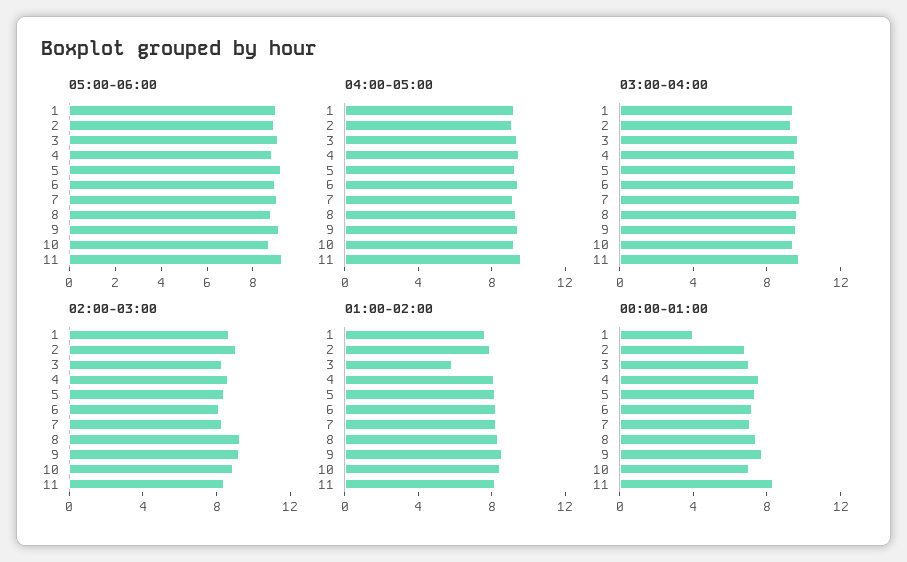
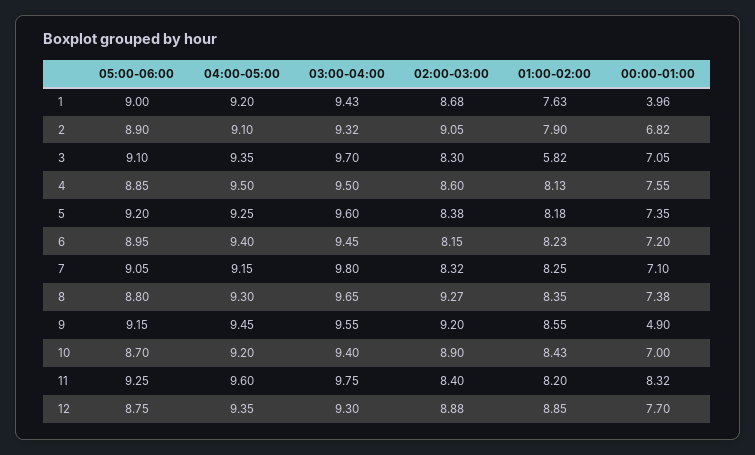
  {
    "05:00-06:00": {
      "1": 9,
      "2": 8.9,
      "3": 9.1,
      "4": 8.85,
      "5": 9.2,
      "6": 8.95,
      "7": 9.05,
      "8": 8.8,
      "9": 9.15,
      "10": 8.7,
-     "11": 9.25
+     "11": 9.25,
+     "12": 8.75
    },
    "04:00-05:00": {
      "1": 9.2,
      "2": 9.1,
      "3": 9.35,
      "4": 9.5,
      "5": 9.25,
      "6": 9.4,
      "7": 9.15,
      "8": 9.3,
      "9": 9.45,
      "10": 9.2,
-     "11": 9.6
+     "11": 9.6,
+     "12": 9.35
    },
    "03:00-04:00": {
      "1": 9.43,
      "2": 9.32,
      "3": 9.7,
      "4": 9.5,
      "5": 9.6,
      "6": 9.45,
      "7": 9.8,
      "8": 9.65,
      "9": 9.55,
      "10": 9.4,
-     "11": 9.75
+     "11": 9.75,
+     "12": 9.3
    },
    "02:00-03:00": {
      "1": 8.68,
      "2": 9.05,
      "3": 8.3,
      "4": 8.6,
      "5": 8.38,
      "6": 8.15,
      "7": 8.32,
      "8": 9.27,
      "9": 9.2,
      "10": 8.9,
-     "11": 8.4
+     "11": 8.4,
+     "12": 8.88
    },
    "01:00-02:00": {
      "1": 7.63,
      "2": 7.9,
      "3": 5.82,
      "4": 8.13,
      "5": 8.18,
      "6": 8.23,
      "7": 8.25,
      "8": 8.35,
      "9": 8.55,
      "10": 8.43,
-     "11": 8.2
+     "11": 8.2,
+     "12": 8.85
    },
    "00:00-01:00": {
      "1": 3.96,
      "2": 6.82,
      "3": 7.05,
      "4": 7.55,
      "5": 7.35,
      "6": 7.2,
      "7": 7.1,
      "8": 7.38,
-     "9": 8,
+     "9": 4.9,
      "10": 7,
-     "11": 8.32
+     "11": 8.32,
+     "12": 7.7
    }
  }

